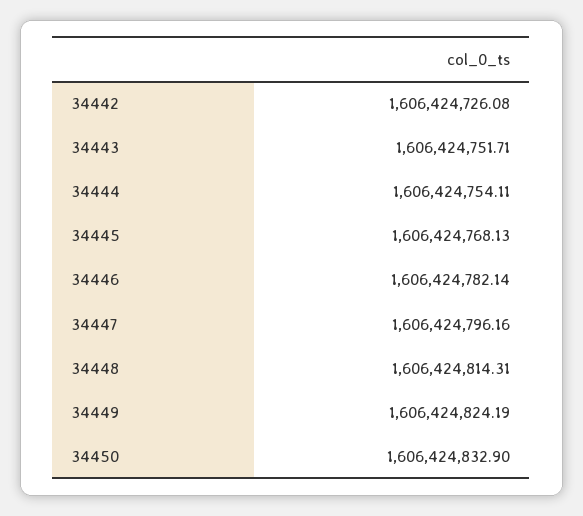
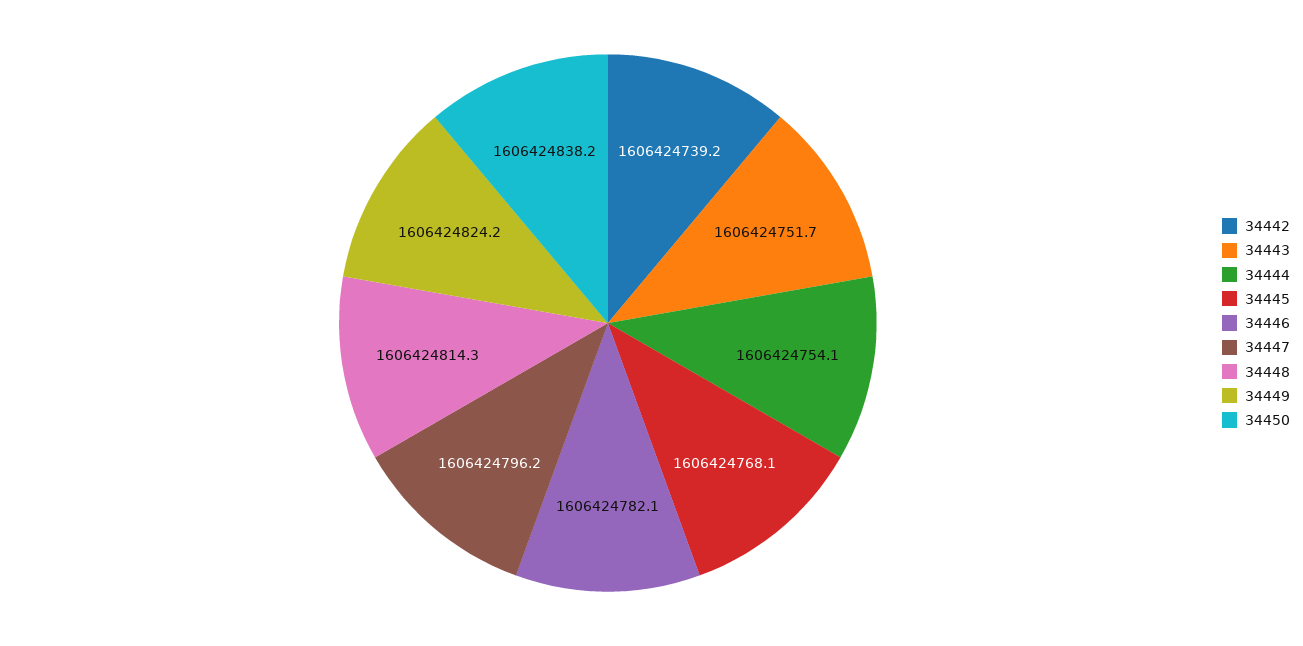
  {
-   "34442": 1606424726.08,
+   "34442": 1606424739.2,
    "34443": 1606424751.71,
    "34444": 1606424754.11,
    "34445": 1606424768.13,
    "34446": 1606424782.14,
    "34447": 1606424796.16,
    "34448": 1606424814.31,
    "34449": 1606424824.19,
-   "34450": 1606424832.9
+   "34450": 1606424838.2
  }

